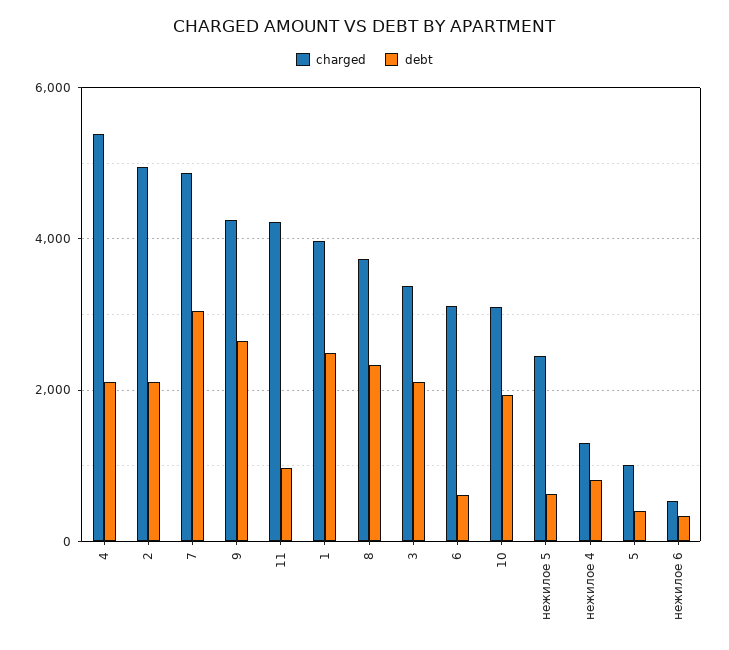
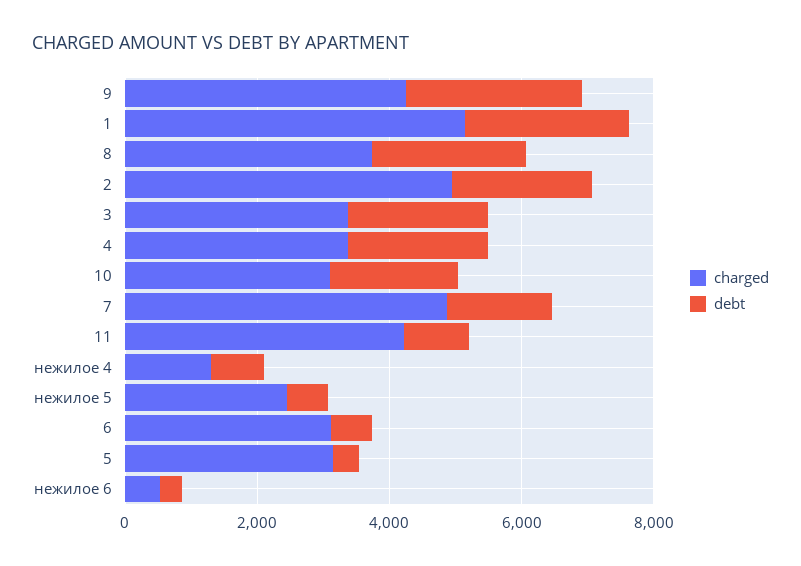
  {
    "charged": {
-     "4": 5400,
+     "4": 3500,
      "2": 5000,
      "7": 4800,
      "9": 4200,
      "11": 4200,
-     "1": 4000,
+     "1": 5000,
      "8": 3800,
      "3": 3400,
      "6": 3200,
      "10": 3200,
      "нежилое 5": 2400,
      "нежилое 4": 1200,
-     "5": 1000,
+     "5": 3000,
      "нежилое 6": 600
    },
    "debt": {
      "4": 2200,
      "2": 2200,
-     "7": 3000,
+     "7": 1500,
      "9": 2600,
      "11": 1000,
      "1": 2400,
      "8": 2400,
      "3": 2200,
      "6": 600,
      "10": 2000,
      "нежилое 5": 600,
      "нежилое 4": 800,
      "5": 400,
      "нежилое 6": 400
    }
  }

